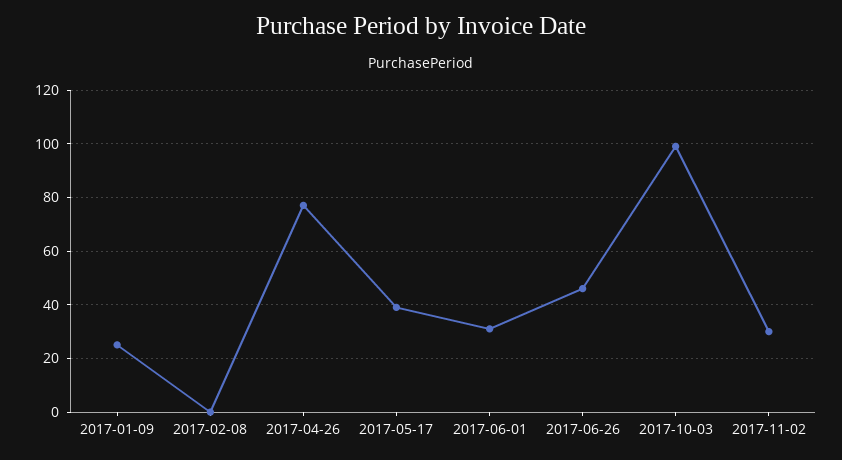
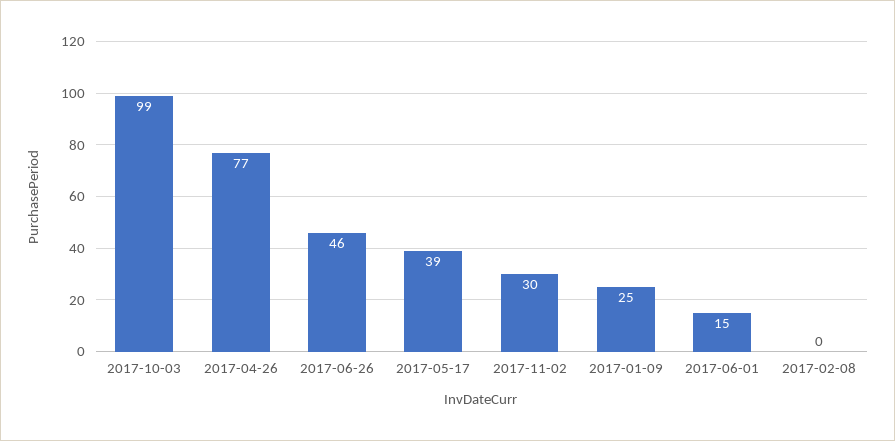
  {
    "2017-01-09": 25,
    "2017-02-08": 0,
    "2017-04-26": 77,
    "2017-05-17": 39,
-   "2017-06-01": 30,
+   "2017-06-01": 15,
    "2017-06-26": 46,
    "2017-10-03": 99,
    "2017-11-02": 30
  }

